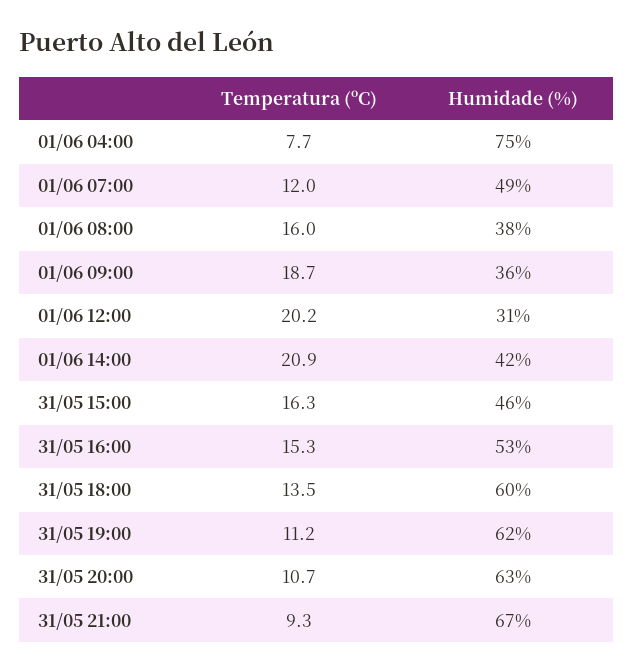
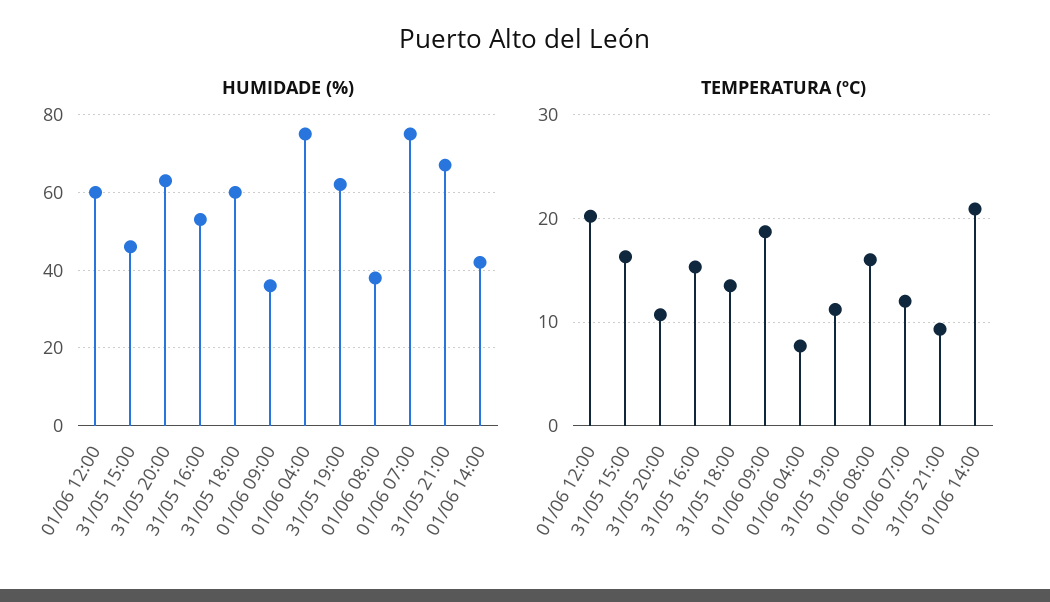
  {
    "Temperatura (ºC)": {
      "01/06 04:00": 7.7,
      "01/06 07:00": 12,
      "01/06 08:00": 16,
      "01/06 09:00": 18.7,
      "01/06 12:00": 20.2,
      "01/06 14:00": 20.9,
      "31/05 15:00": 16.3,
      "31/05 16:00": 15.3,
      "31/05 18:00": 13.5,
      "31/05 19:00": 11.2,
      "31/05 20:00": 10.7,
      "31/05 21:00": 9.3
    },
    "Humidade (%)": {
      "01/06 04:00": 75,
-     "01/06 07:00": 49,
+     "01/06 07:00": 75,
      "01/06 08:00": 38,
      "01/06 09:00": 36,
-     "01/06 12:00": 31,
+     "01/06 12:00": 60,
      "01/06 14:00": 42,
      "31/05 15:00": 46,
      "31/05 16:00": 53,
      "31/05 18:00": 60,
      "31/05 19:00": 62,
      "31/05 20:00": 63,
      "31/05 21:00": 67
    }
  }

